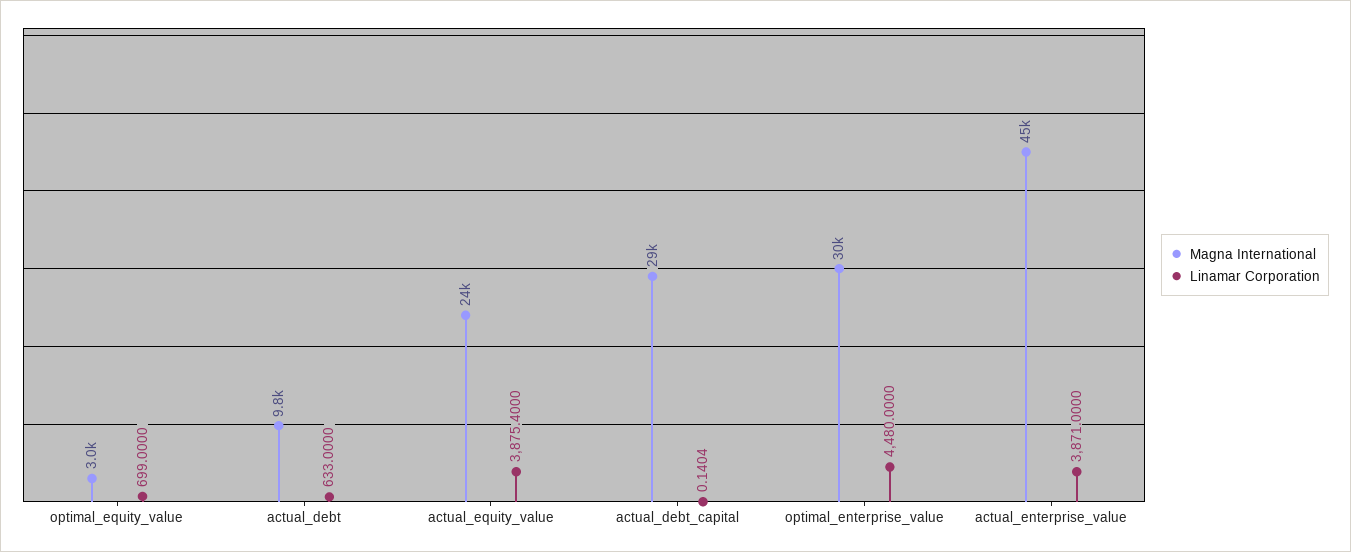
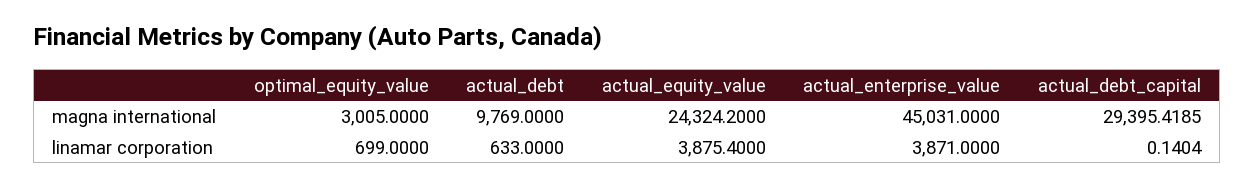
  {
    "Magna International": {
      "optimal_equity_value": 3005,
      "actual_debt": 9769,
      "actual_equity_value": 24324.2,
      "actual_debt_capital": 29395.4185,
-     "optimal_enterprise_value": 30000,
      "actual_enterprise_value": 45031
    },
    "Linamar Corporation": {
      "optimal_equity_value": 699,
      "actual_debt": 633,
      "actual_equity_value": 3875.4,
      "actual_debt_capital": 0.1404,
-     "optimal_enterprise_value": 4480,
      "actual_enterprise_value": 3871
    }
  }

